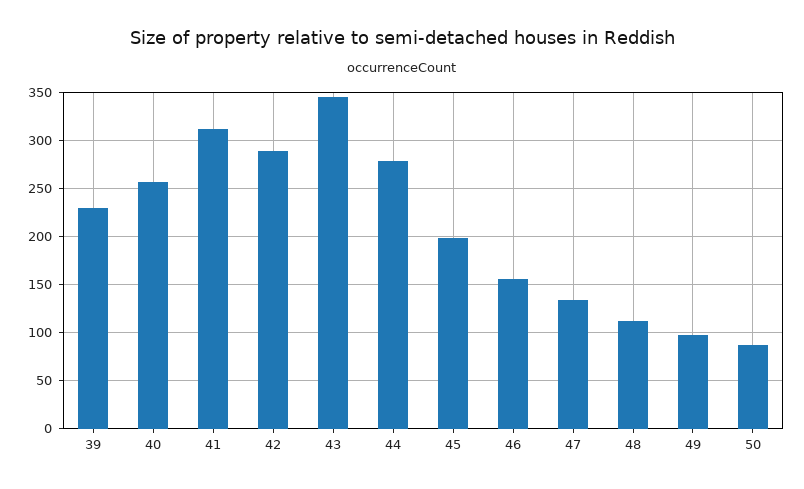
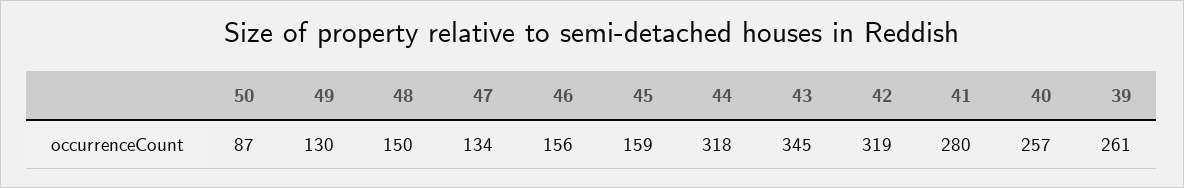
  {
-   "39": 230,
+   "39": 261,
    "40": 257,
-   "41": 310,
+   "41": 280,
-   "42": 290,
+   "42": 319,
    "43": 345,
-   "44": 280,
+   "44": 318,
-   "45": 200,
+   "45": 159,
    "46": 156,
    "47": 134,
-   "48": 110,
+   "48": 150,
-   "49": 100,
+   "49": 130,
    "50": 87
  }

